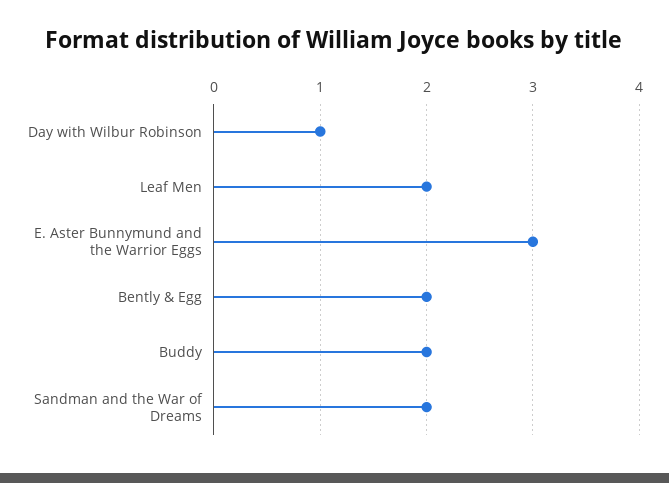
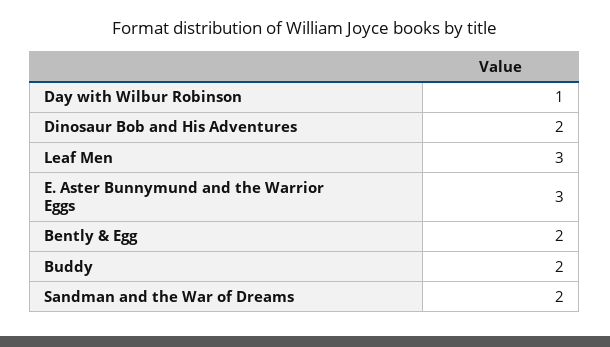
  {
    "Day with Wilbur Robinson": 1,
-   "Leaf Men": 2,
+   "Leaf Men": 3,
    "E. Aster Bunnymund and the Warrior Eggs": 3,
    "Bently & Egg": 2,
    "Buddy": 2,
-   "Sandman and the War of Dreams": 2
+   "Sandman and the War of Dreams": 2,
+   "Dinosaur Bob and His Adventures": 2
  }

